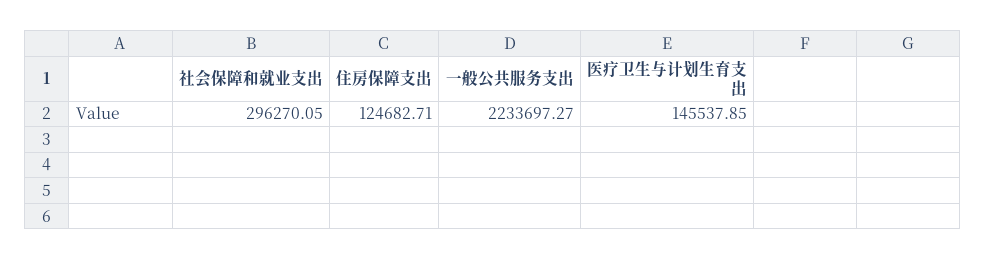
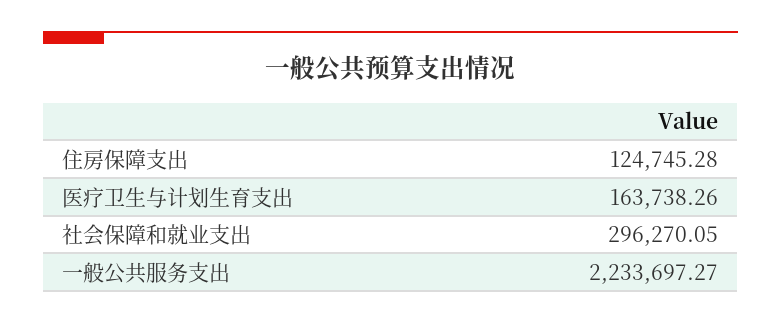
  {
    "社会保障和就业支出": 296270.05,
-   "住房保障支出": 124682.71,
+   "住房保障支出": 124745.28,
    "一般公共服务支出": 2233697.27,
-   "医疗卫生与计划生育支出": 145537.85
+   "医疗卫生与计划生育支出": 163738.26
  }

